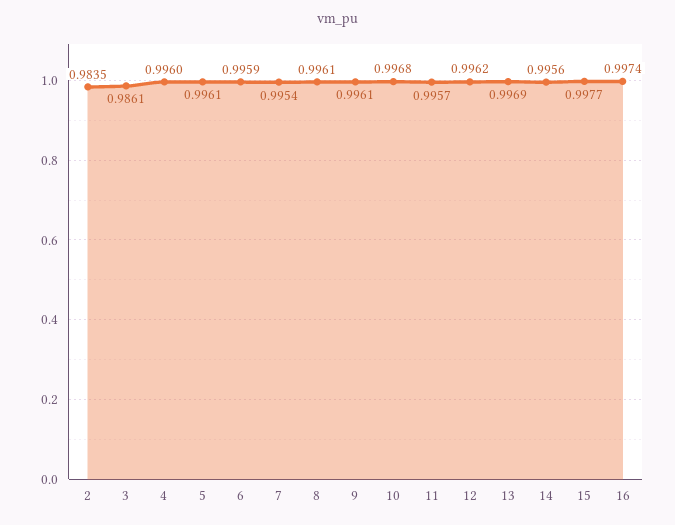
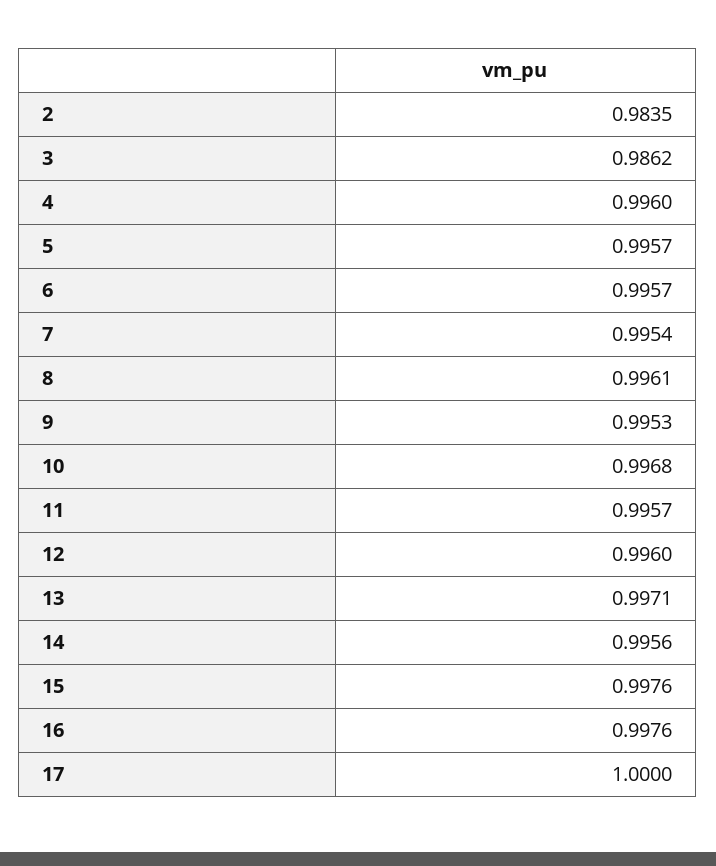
  {
    "2": 0.9835,
-   "3": 0.9861,
+   "3": 0.9862,
    "4": 0.996,
-   "5": 0.9961,
+   "5": 0.9957,
-   "6": 0.9959,
+   "6": 0.9957,
    "7": 0.9954,
    "8": 0.9961,
-   "9": 0.9961,
+   "9": 0.9953,
    "10": 0.9968,
    "11": 0.9957,
-   "12": 0.9962,
+   "12": 0.996,
-   "13": 0.9969,
+   "13": 0.9971,
    "14": 0.9956,
-   "15": 0.9977,
+   "15": 0.9976,
-   "16": 0.9974
+   "16": 0.9976,
+   "17": 1
  }

